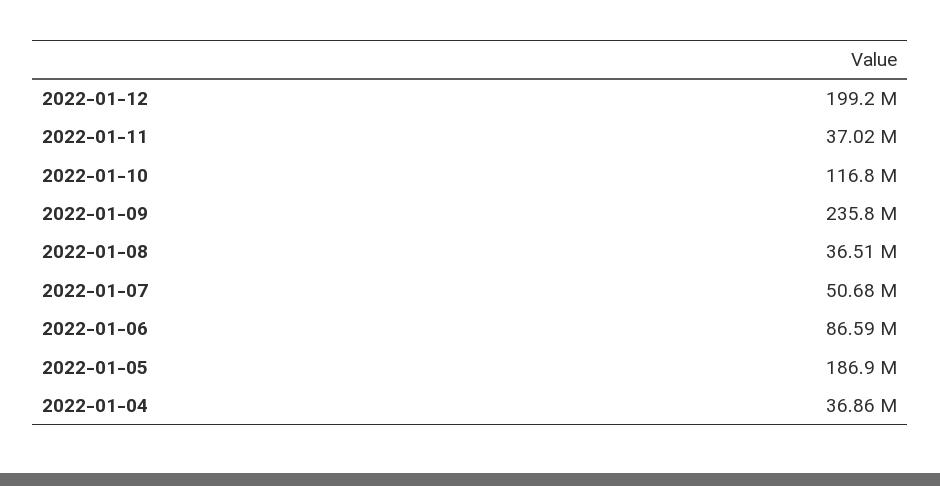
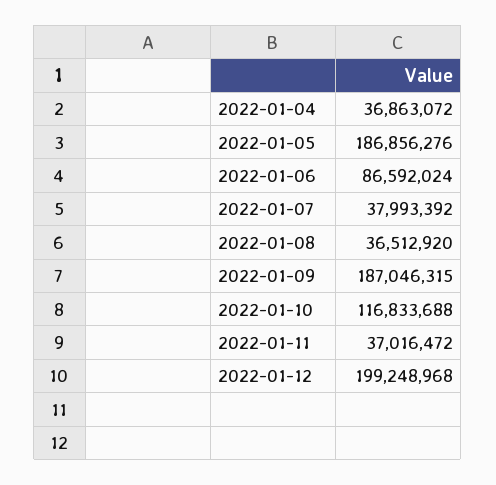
  {
    "2022-01-12": 199248968,
    "2022-01-11": 37016472,
    "2022-01-10": 116833688,
-   "2022-01-09": 235800000,
+   "2022-01-09": 187046315,
    "2022-01-08": 36512920,
-   "2022-01-07": 50680000,
+   "2022-01-07": 37993392,
    "2022-01-06": 86592024,
    "2022-01-05": 186856276,
    "2022-01-04": 36863072
  }

